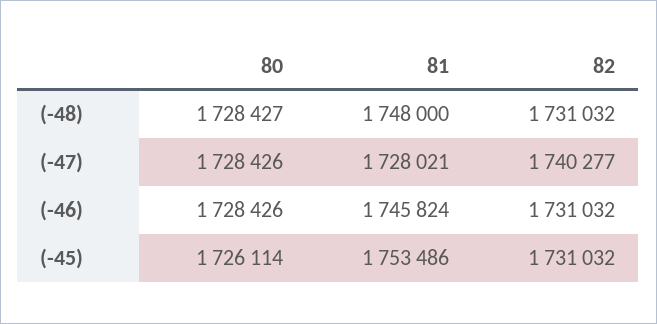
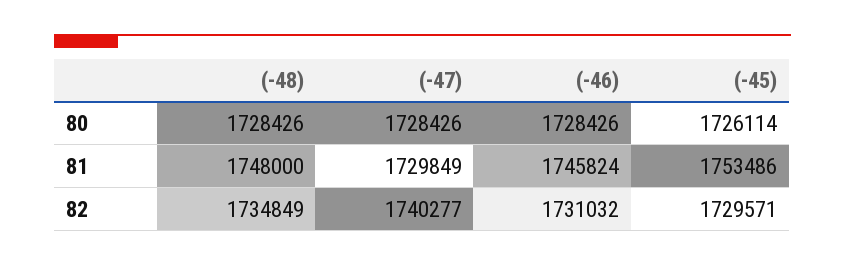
  {
    "80": {
-     "(-48)": 1728427,
+     "(-48)": 1728426,
      "(-47)": 1728426,
      "(-46)": 1728426,
      "(-45)": 1726114
    },
    "81": {
      "(-48)": 1748000,
-     "(-47)": 1728021,
+     "(-47)": 1729849,
      "(-46)": 1745824,
      "(-45)": 1753486
    },
    "82": {
-     "(-48)": 1731032,
+     "(-48)": 1734849,
      "(-47)": 1740277,
      "(-46)": 1731032,
-     "(-45)": 1731032
+     "(-45)": 1729571
    }
  }

